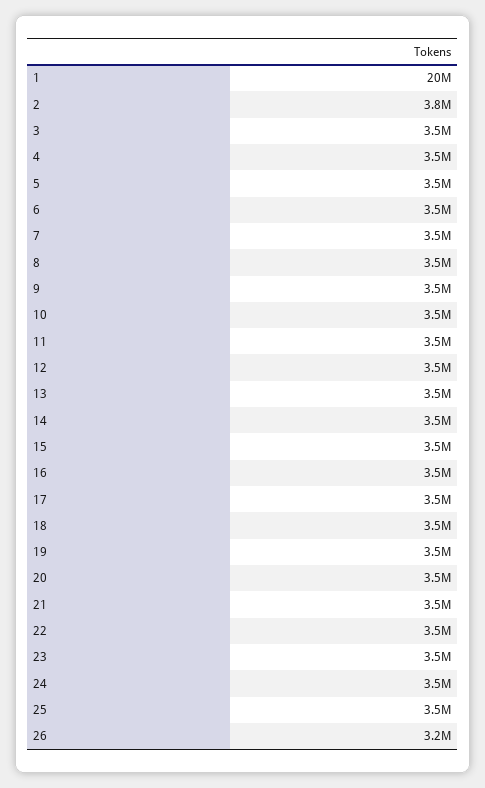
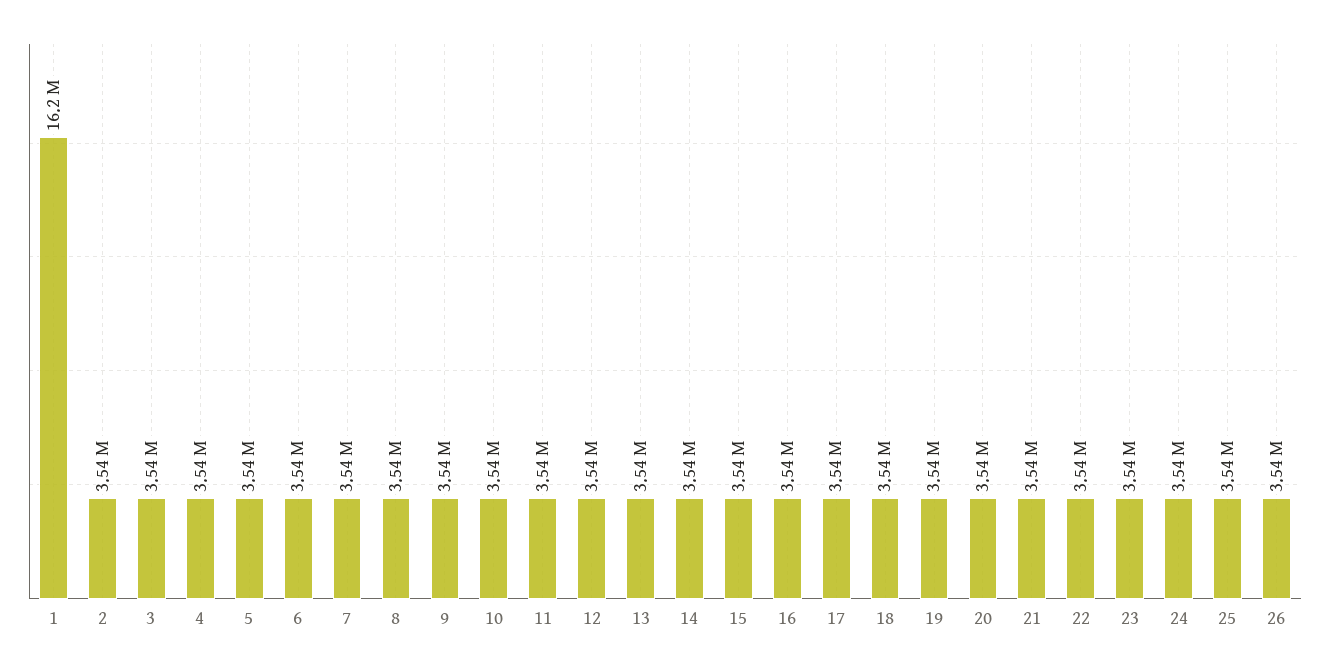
  {
-   "1": 20000000,
+   "1": 16200000,
-   "2": 3800000,
+   "2": 3540000,
    "3": 3540000,
    "4": 3540000,
    "5": 3540000,
    "6": 3540000,
    "7": 3540000,
    "8": 3540000,
    "9": 3540000,
    "10": 3540000,
    "11": 3540000,
    "12": 3540000,
    "13": 3540000,
    "14": 3540000,
    "15": 3540000,
    "16": 3540000,
    "17": 3540000,
    "18": 3540000,
    "19": 3540000,
    "20": 3540000,
    "21": 3540000,
    "22": 3540000,
    "23": 3540000,
    "24": 3540000,
    "25": 3540000,
-   "26": 3200000
+   "26": 3540000
  }

